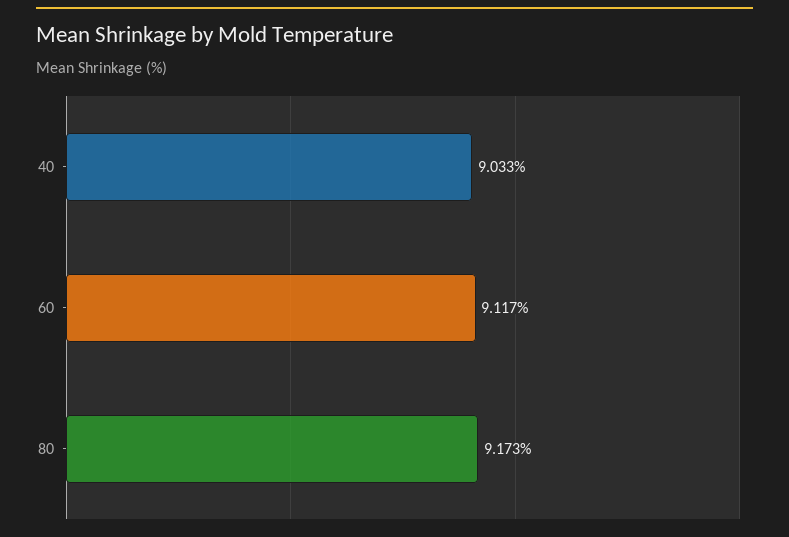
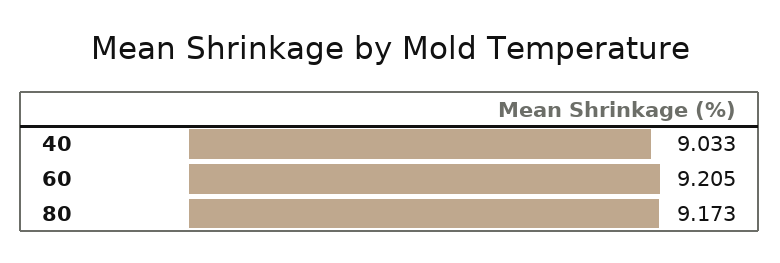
  {
    "40": 9.033,
-   "60": 9.117,
+   "60": 9.205,
    "80": 9.173
  }

